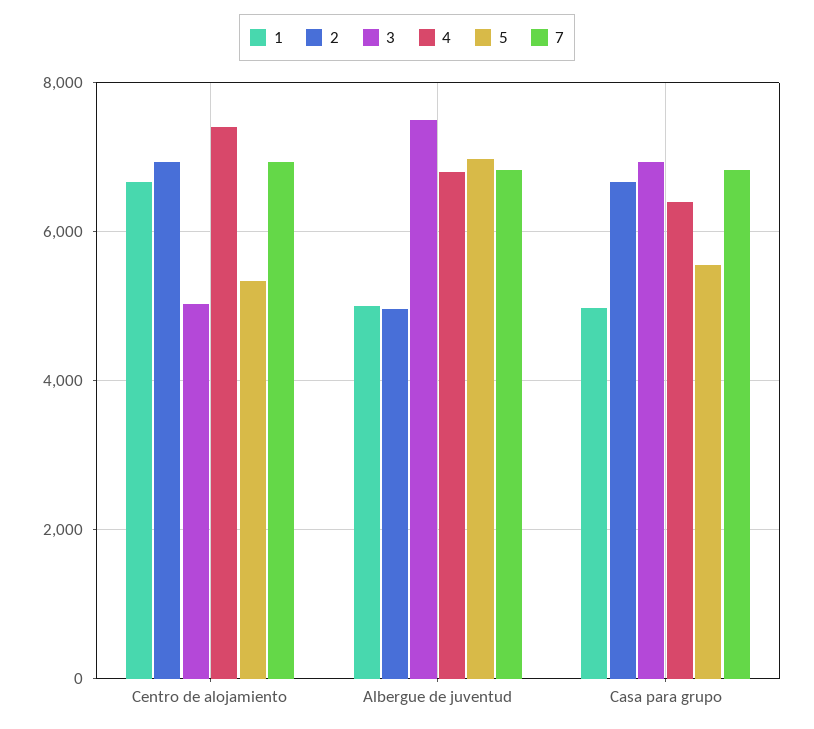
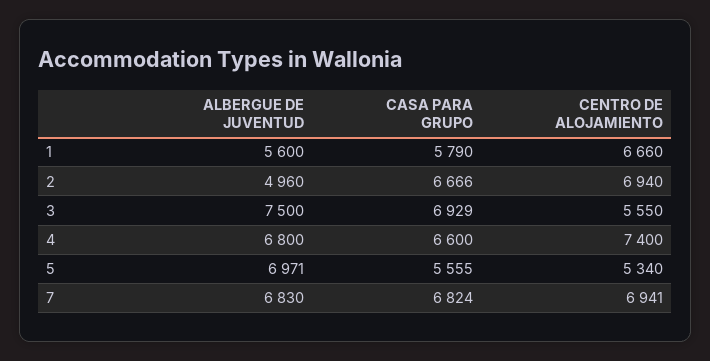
  {
    "1": {
      "Centro de alojamiento": 6660,
-     "Albergue de juventud": 5000,
+     "Albergue de juventud": 5600,
-     "Casa para grupo": 5000
+     "Casa para grupo": 5790
    },
    "2": {
      "Centro de alojamiento": 6940,
      "Albergue de juventud": 4960,
      "Casa para grupo": 6666
    },
    "3": {
-     "Centro de alojamiento": 5000,
+     "Centro de alojamiento": 5550,
      "Albergue de juventud": 7500,
      "Casa para grupo": 6929
    },
    "4": {
      "Centro de alojamiento": 7400,
      "Albergue de juventud": 6800,
-     "Casa para grupo": 6400
+     "Casa para grupo": 6600
    },
    "5": {
      "Centro de alojamiento": 5340,
      "Albergue de juventud": 6971,
      "Casa para grupo": 5555
    },
    "7": {
      "Centro de alojamiento": 6941,
      "Albergue de juventud": 6830,
      "Casa para grupo": 6824
    }
  }

